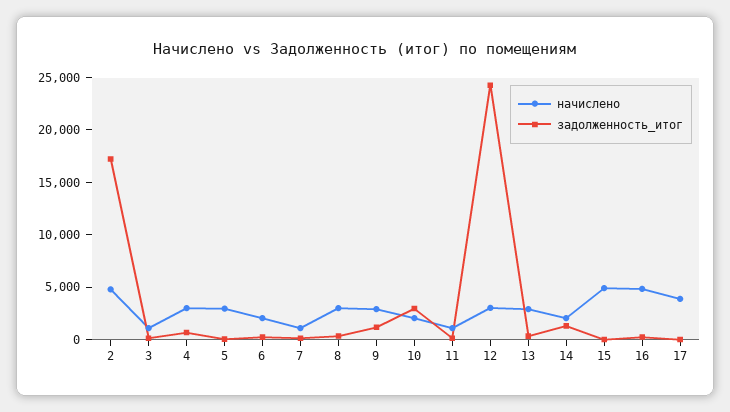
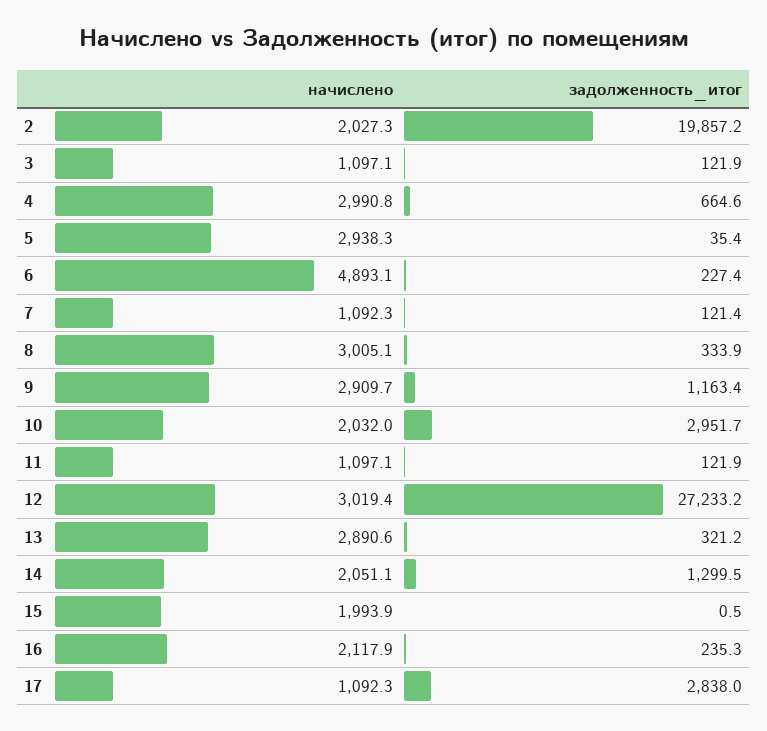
  {
    "начислено": {
-     "2": 5000,
+     "2": 2027.3,
      "3": 1097.1,
      "4": 2990.8,
      "5": 2938.3,
-     "6": 2000,
+     "6": 4893.1,
      "7": 1092.3,
      "8": 3005.1,
      "9": 2909.7,
      "10": 2032,
      "11": 1097.1,
      "12": 3019.4,
      "13": 2890.6,
      "14": 2051.1,
-     "15": 5000,
+     "15": 1993.9,
-     "16": 5000,
+     "16": 2117.9,
-     "17": 4000
+     "17": 1092.3
    },
    "задолженность_итог": {
-     "2": 17000,
+     "2": 19857.2,
      "3": 121.9,
      "4": 664.6,
      "5": 35.4,
      "6": 227.4,
      "7": 121.4,
      "8": 333.9,
      "9": 1163.4,
      "10": 2951.7,
      "11": 121.9,
-     "12": 24000,
+     "12": 27233.2,
      "13": 321.2,
      "14": 1299.5,
      "15": 0.5,
      "16": 235.3,
-     "17": 0
+     "17": 2838
    }
  }

